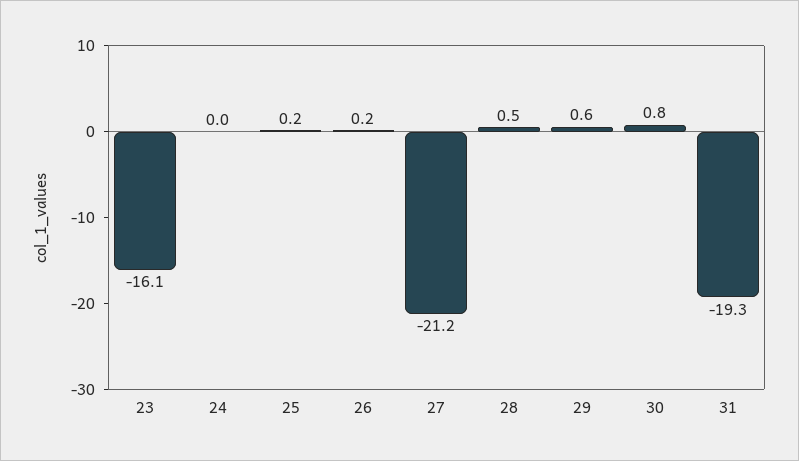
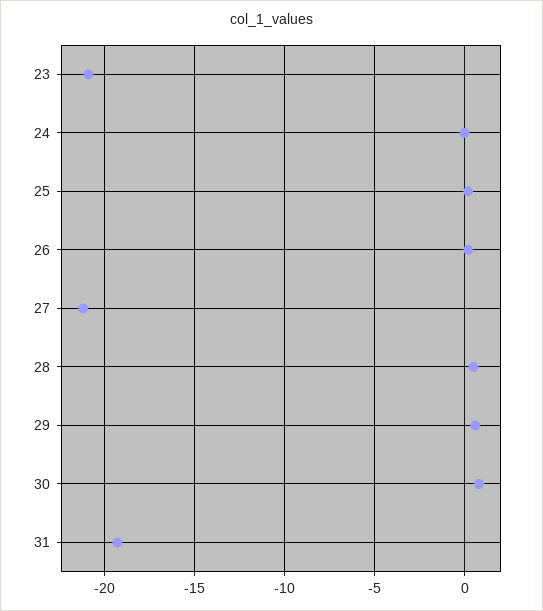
  {
-   "23": -16.1,
+   "23": -21,
    "24": 0,
    "25": 0.2,
    "26": 0.2,
    "27": -21.2,
    "28": 0.5,
    "29": 0.6,
    "30": 0.8,
    "31": -19.3
  }

